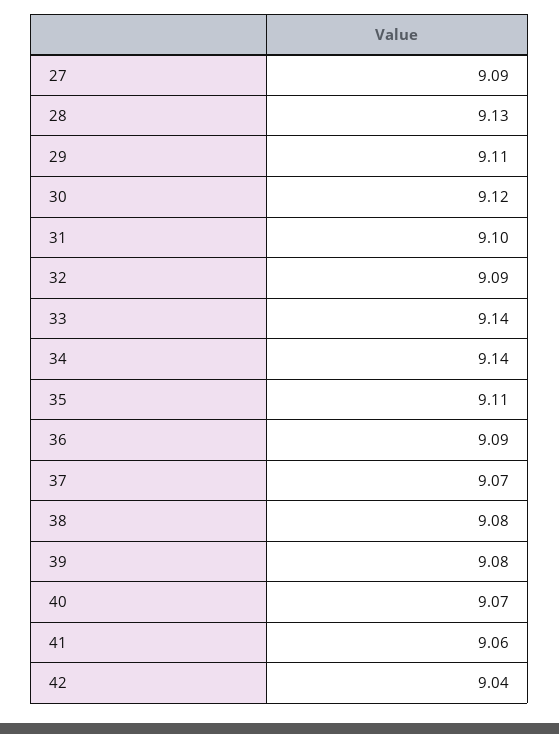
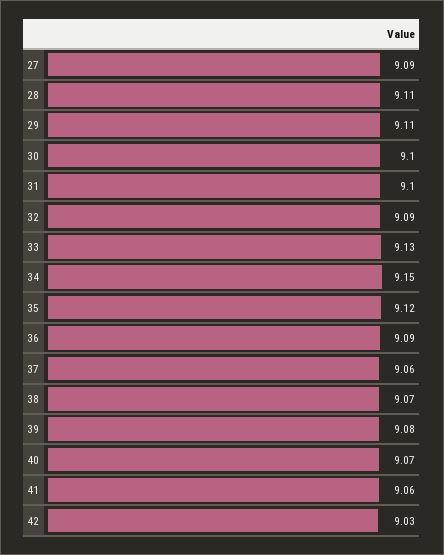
  {
    "27": 9.09,
-   "28": 9.13,
+   "28": 9.11,
    "29": 9.11,
-   "30": 9.12,
+   "30": 9.1,
    "31": 9.1,
    "32": 9.09,
-   "33": 9.14,
+   "33": 9.13,
-   "34": 9.14,
+   "34": 9.15,
-   "35": 9.11,
+   "35": 9.12,
    "36": 9.09,
-   "37": 9.07,
+   "37": 9.06,
-   "38": 9.08,
+   "38": 9.07,
    "39": 9.08,
    "40": 9.07,
    "41": 9.06,
-   "42": 9.04
+   "42": 9.03
  }

